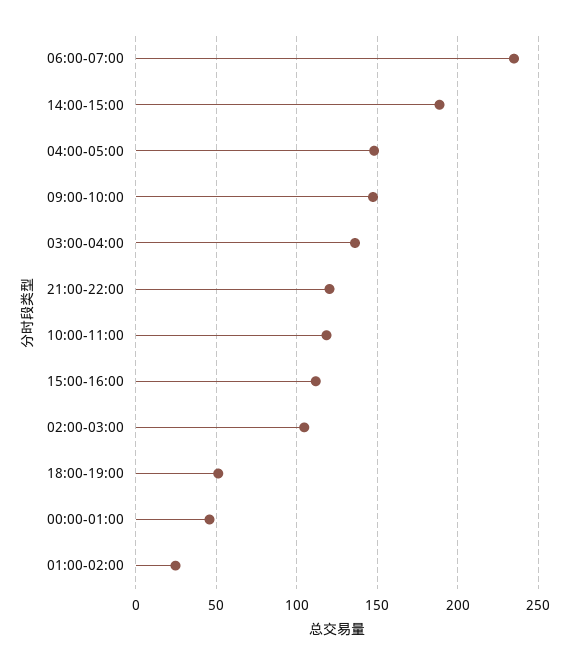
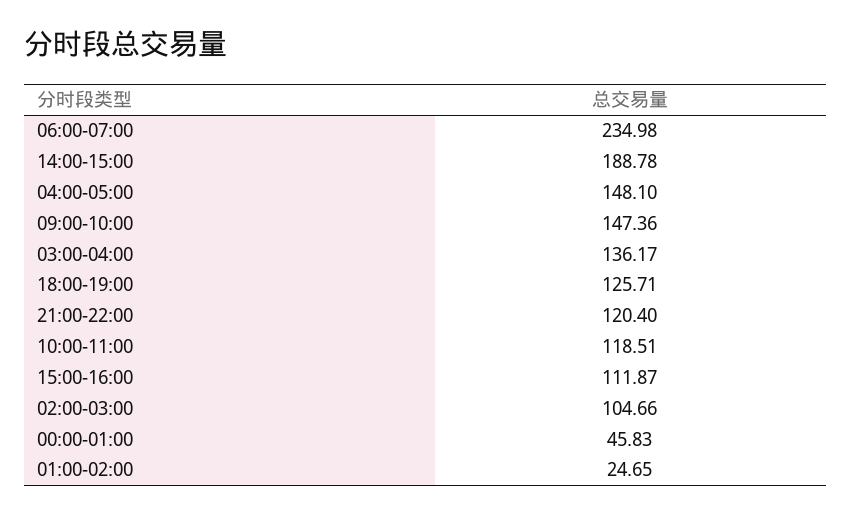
  {
    "06:00-07:00": 234.98,
    "14:00-15:00": 188.78,
    "04:00-05:00": 148.1,
    "09:00-10:00": 147.36,
    "03:00-04:00": 136.17,
    "21:00-22:00": 120.4,
    "10:00-11:00": 118.51,
    "15:00-16:00": 111.87,
    "02:00-03:00": 104.66,
-   "18:00-19:00": 50,
+   "18:00-19:00": 125.71,
    "00:00-01:00": 45.83,
    "01:00-02:00": 24.65
  }

